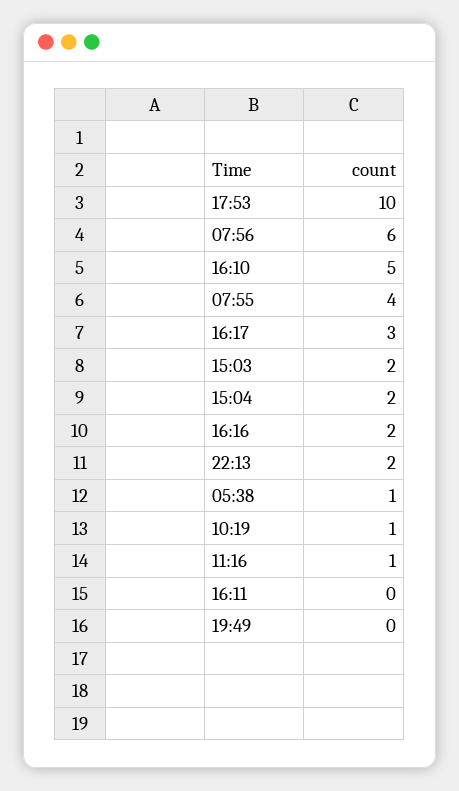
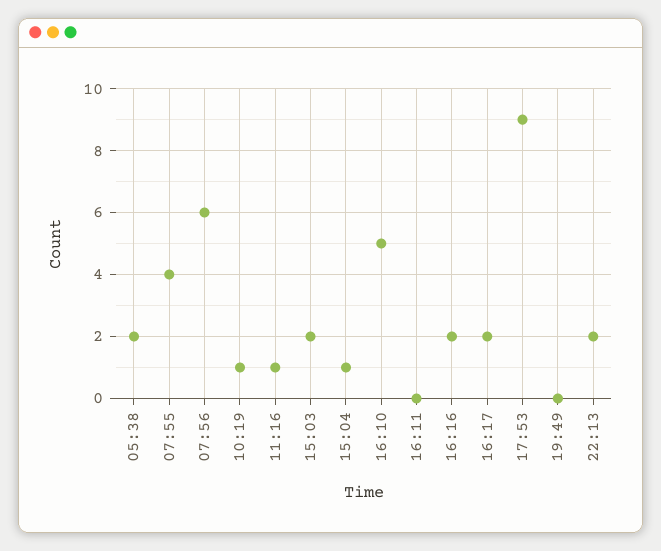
  {
-   "17:53": 10,
+   "17:53": 9,
    "07:56": 6,
    "16:10": 5,
    "07:55": 4,
-   "16:17": 3,
+   "16:17": 2,
    "15:03": 2,
-   "15:04": 2,
+   "15:04": 1,
    "16:16": 2,
    "22:13": 2,
-   "05:38": 1,
+   "05:38": 2,
    "10:19": 1,
    "11:16": 1,
    "16:11": 0,
    "19:49": 0
  }

